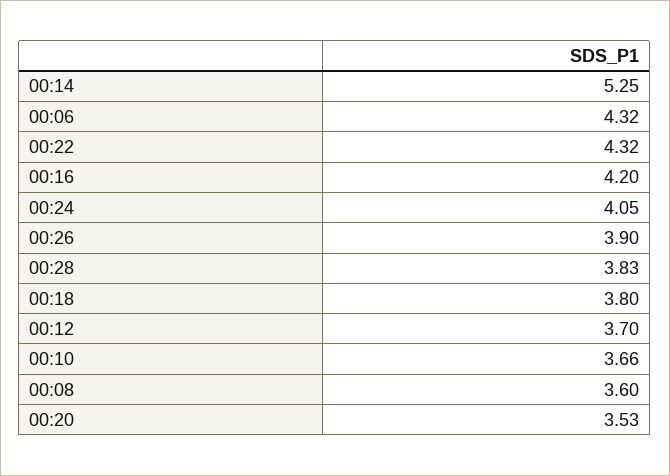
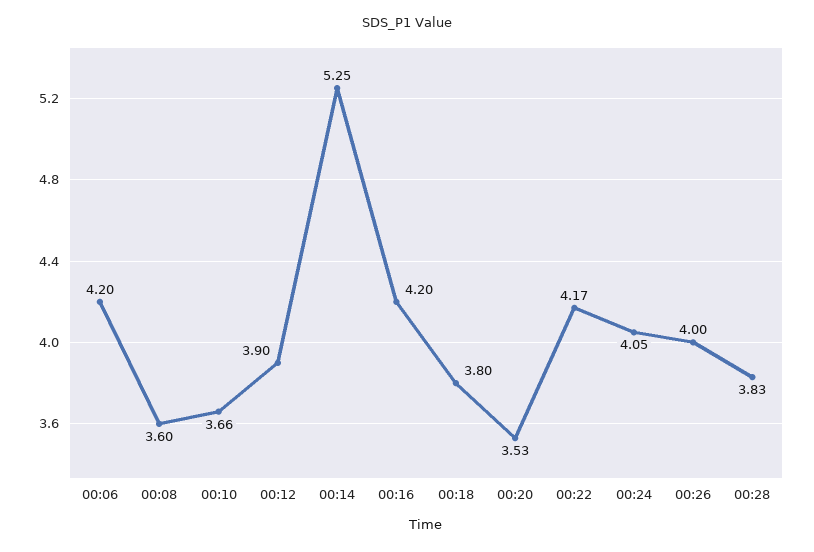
  {
    "00:14": 5.25,
-   "00:06": 4.32,
+   "00:06": 4.2,
-   "00:22": 4.32,
+   "00:22": 4.17,
    "00:16": 4.2,
    "00:24": 4.05,
-   "00:26": 3.9,
+   "00:26": 4,
    "00:28": 3.83,
    "00:18": 3.8,
-   "00:12": 3.7,
+   "00:12": 3.9,
    "00:10": 3.66,
    "00:08": 3.6,
    "00:20": 3.53
  }

